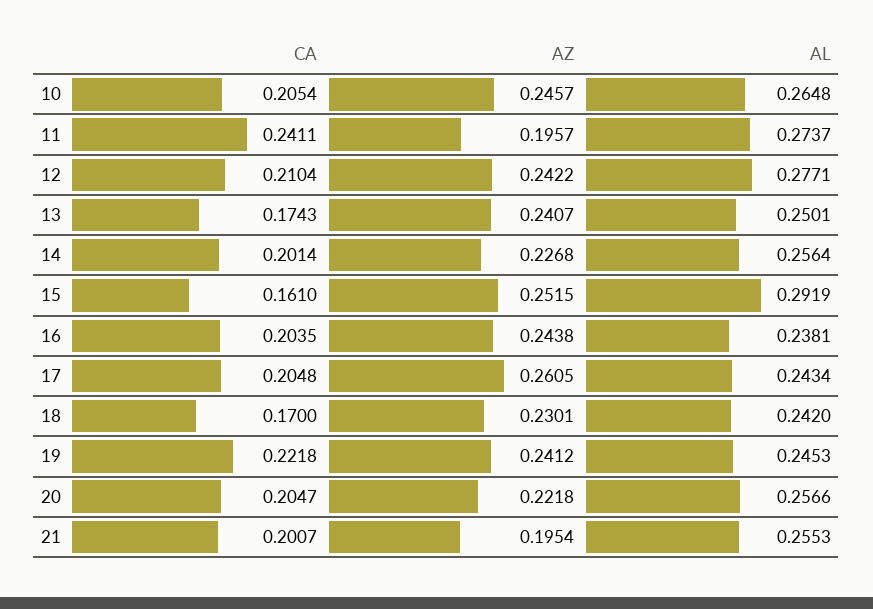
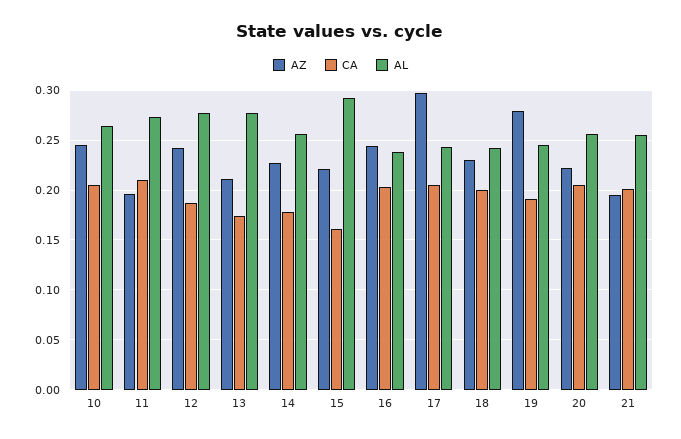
  {
    "CA": {
      "10": 0.2054,
-     "11": 0.2411,
+     "11": 0.21,
-     "12": 0.2104,
+     "12": 0.19,
      "13": 0.1743,
-     "14": 0.2014,
+     "14": 0.18,
      "15": 0.161,
      "16": 0.2035,
      "17": 0.2048,
-     "18": 0.17,
+     "18": 0.2,
-     "19": 0.2218,
+     "19": 0.19,
      "20": 0.2047,
      "21": 0.2007
    },
    "AZ": {
      "10": 0.2457,
      "11": 0.1957,
      "12": 0.2422,
-     "13": 0.2407,
+     "13": 0.21,
      "14": 0.2268,
-     "15": 0.2515,
+     "15": 0.22,
      "16": 0.2438,
-     "17": 0.2605,
+     "17": 0.3,
      "18": 0.2301,
-     "19": 0.2412,
+     "19": 0.28,
      "20": 0.2218,
      "21": 0.1954
    },
    "AL": {
      "10": 0.2648,
      "11": 0.2737,
      "12": 0.2771,
-     "13": 0.2501,
+     "13": 0.28,
      "14": 0.2564,
      "15": 0.2919,
      "16": 0.2381,
      "17": 0.2434,
      "18": 0.242,
      "19": 0.2453,
      "20": 0.2566,
      "21": 0.2553
    }
  }

